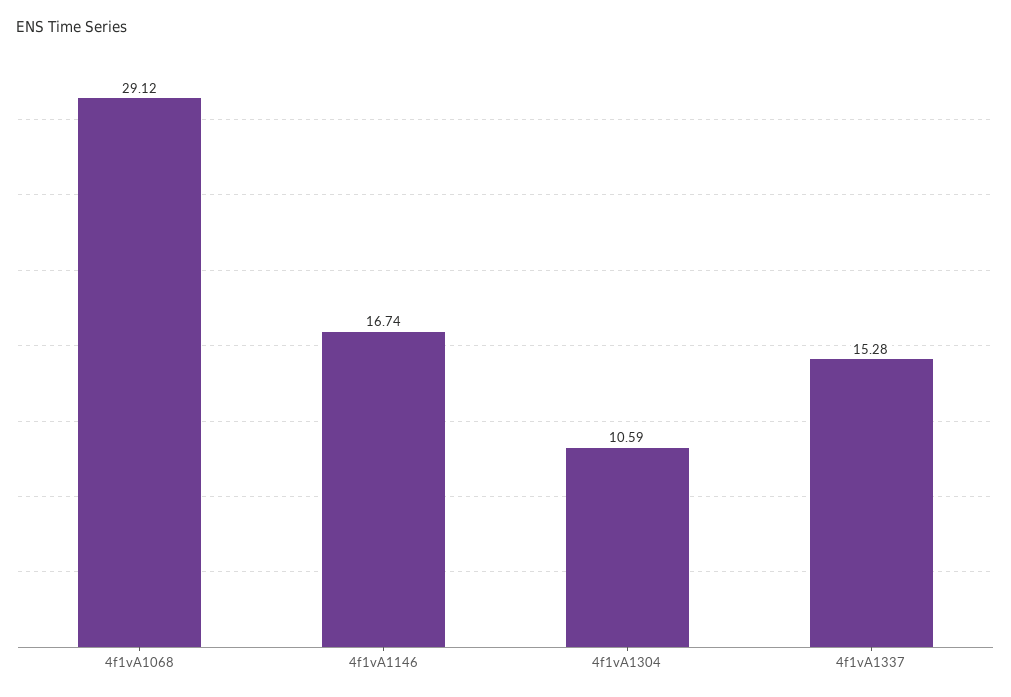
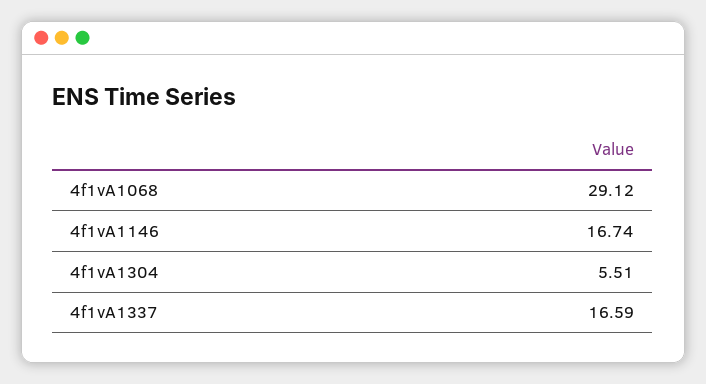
  {
    "4f1vA1068": 29.12,
    "4f1vA1146": 16.74,
-   "4f1vA1304": 10.59,
+   "4f1vA1304": 5.51,
-   "4f1vA1337": 15.28
+   "4f1vA1337": 16.59
  }

